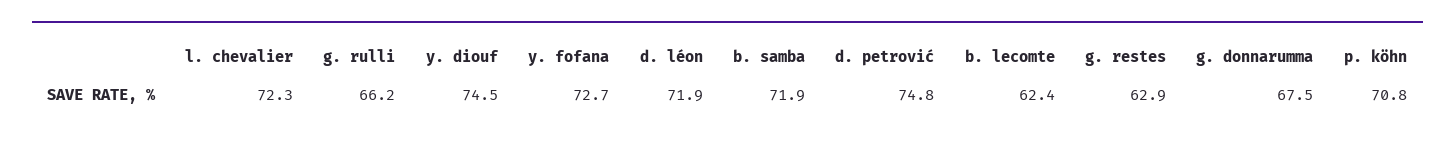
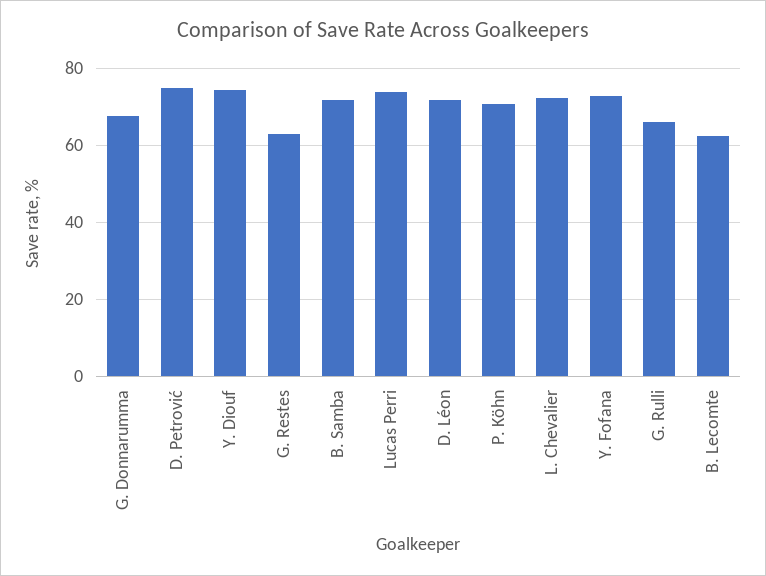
  {
    "l. chevalier": 72.3,
    "g. rulli": 66.2,
    "y. diouf": 74.5,
    "y. fofana": 72.7,
    "d. léon": 71.9,
    "b. samba": 71.9,
    "d. petrović": 74.8,
    "b. lecomte": 62.4,
    "g. restes": 62.9,
    "g. donnarumma": 67.5,
-   "p. köhn": 70.8
+   "p. köhn": 70.8,
+   "Lucas Perri": 74
  }

